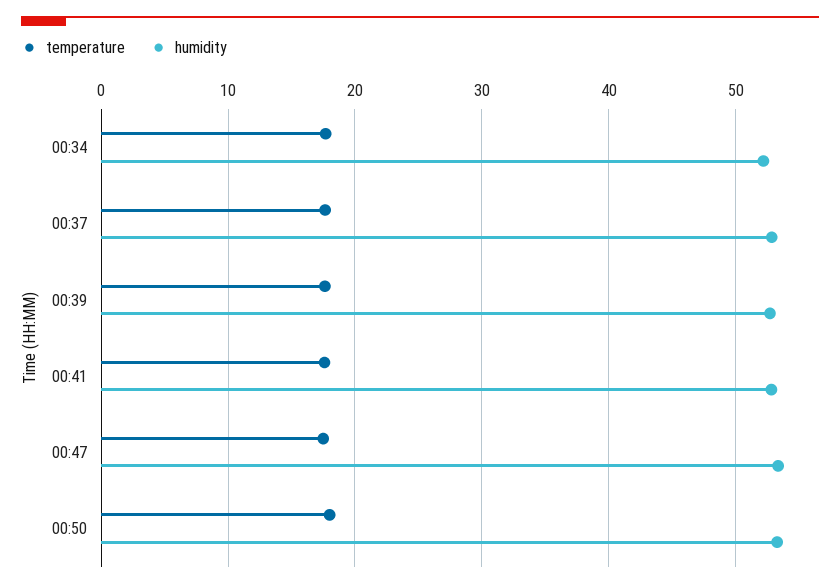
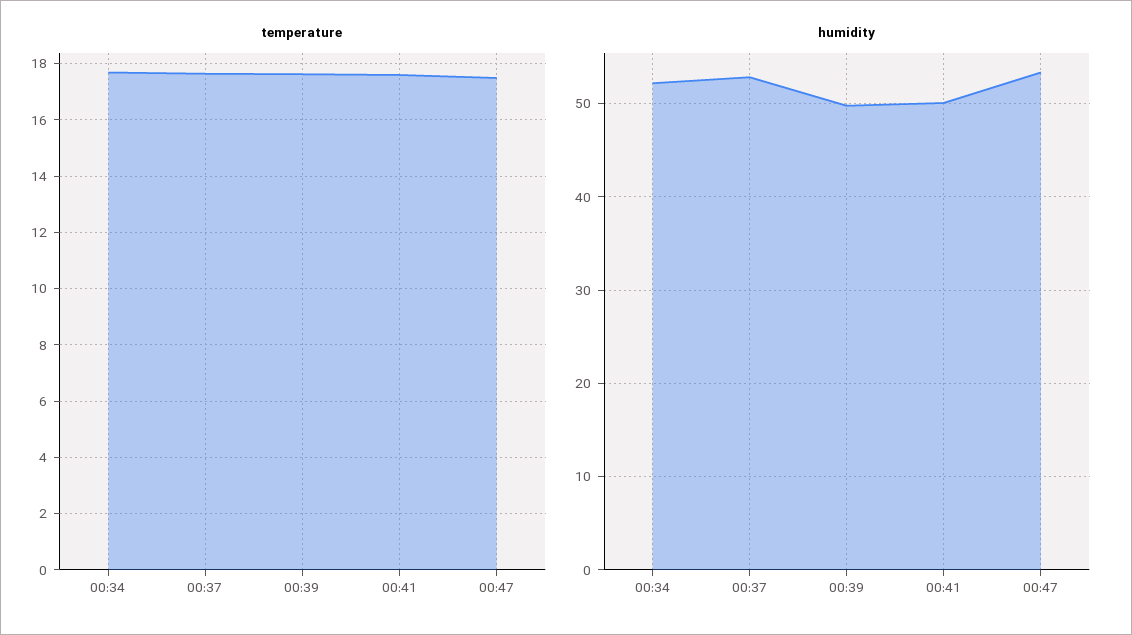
  {
    "temperature": {
      "00:34": 17.75,
      "00:37": 17.75,
      "00:39": 17.75,
      "00:41": 17.5,
-     "00:47": 17.5,
+     "00:47": 17.5
-     "00:50": 18
    },
    "humidity": {
      "00:34": 52,
      "00:37": 53,
-     "00:39": 53,
+     "00:39": 50,
-     "00:41": 53,
+     "00:41": 50,
-     "00:47": 53,
+     "00:47": 53
-     "00:50": 53
    }
  }

